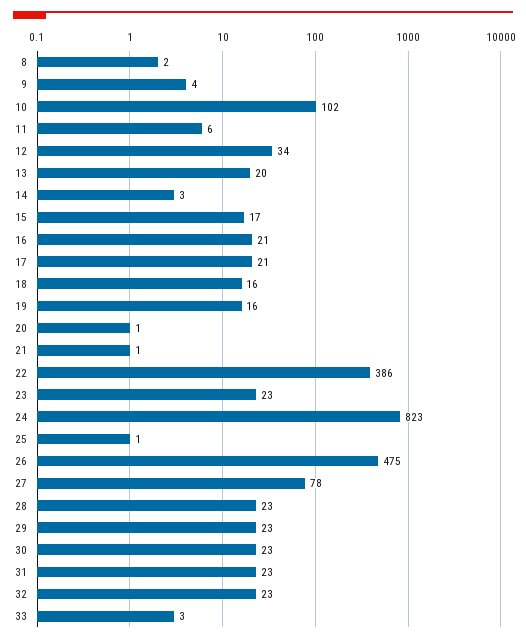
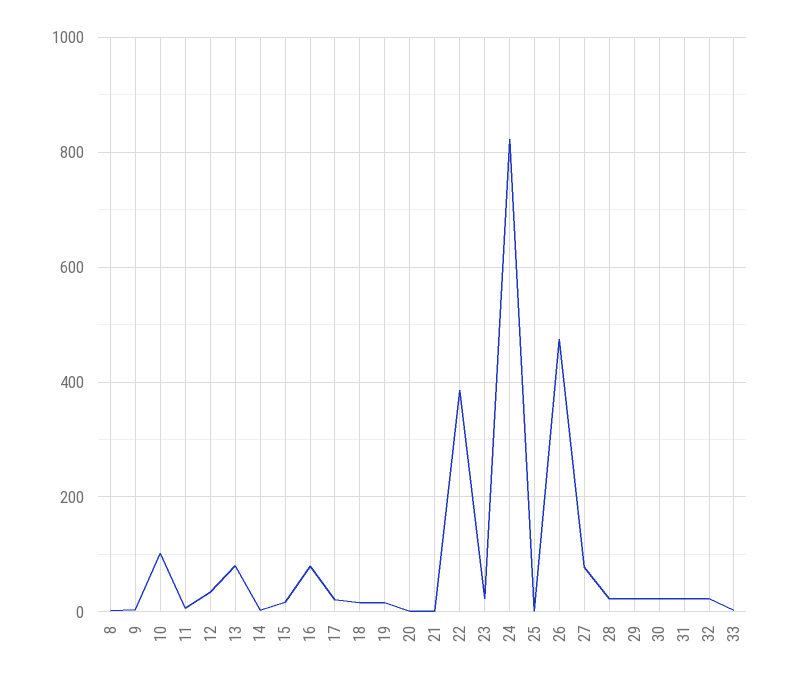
  {
    "8": 2,
    "9": 4,
    "10": 102,
    "11": 6,
    "12": 34,
-   "13": 20,
+   "13": 80,
    "14": 3,
    "15": 17,
-   "16": 21,
+   "16": 80,
    "17": 21,
    "18": 16,
    "19": 16,
    "20": 1,
    "21": 1,
    "22": 386,
    "23": 23,
    "24": 823,
    "25": 1,
    "26": 475,
    "27": 78,
    "28": 23,
    "29": 23,
    "30": 23,
    "31": 23,
    "32": 23,
    "33": 3
  }

